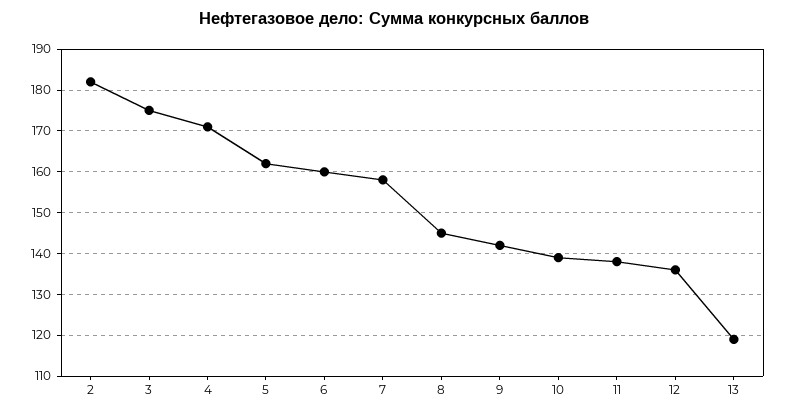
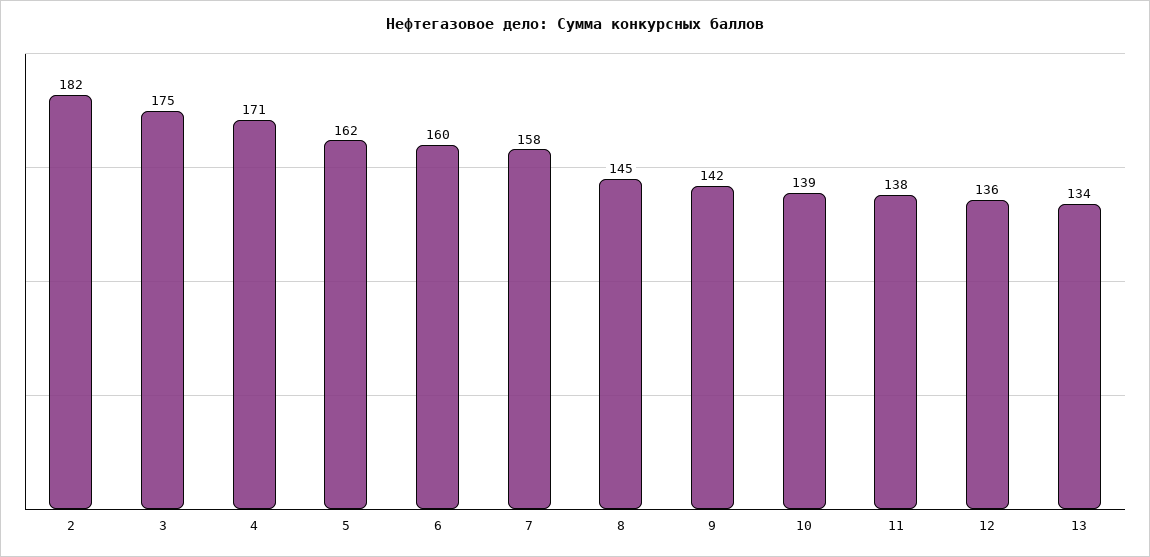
  {
    "2": 182,
    "3": 175,
    "4": 171,
    "5": 162,
    "6": 160,
    "7": 158,
    "8": 145,
    "9": 142,
    "10": 139,
    "11": 138,
    "12": 136,
-   "13": 120
+   "13": 134
  }

